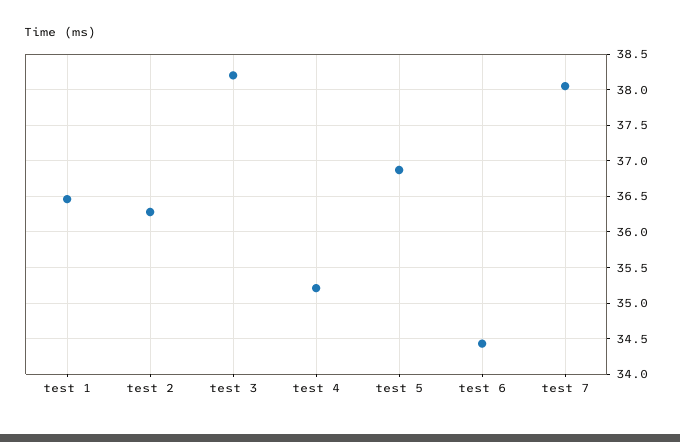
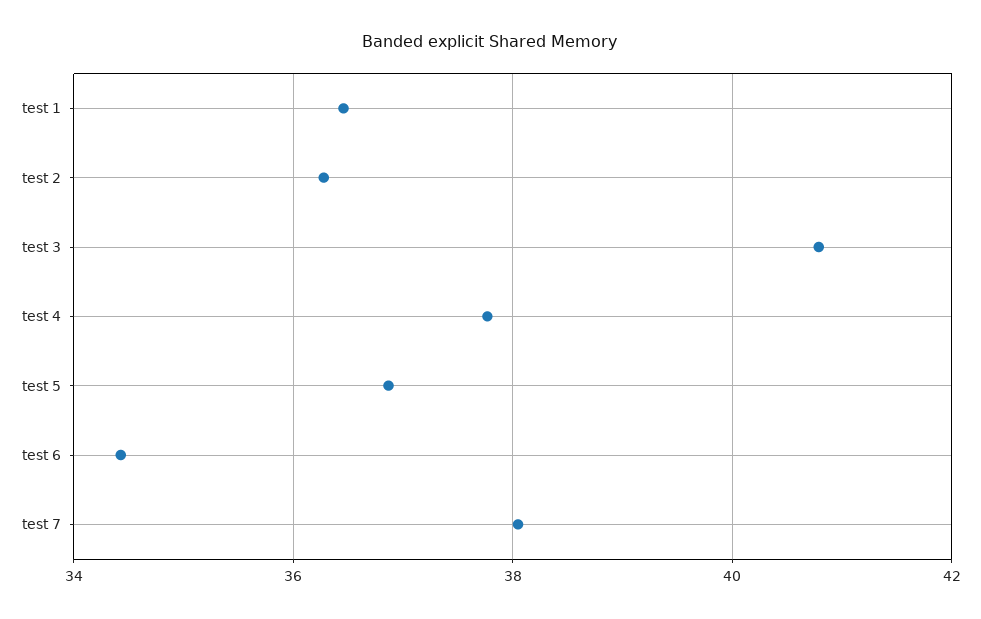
  {
    "test 1": 36.5,
    "test 2": 36.3,
-   "test 3": 38.2,
+   "test 3": 40.8,
-   "test 4": 35.2,
+   "test 4": 37.8,
    "test 5": 36.9,
    "test 6": 34.4,
    "test 7": 38.1
  }

